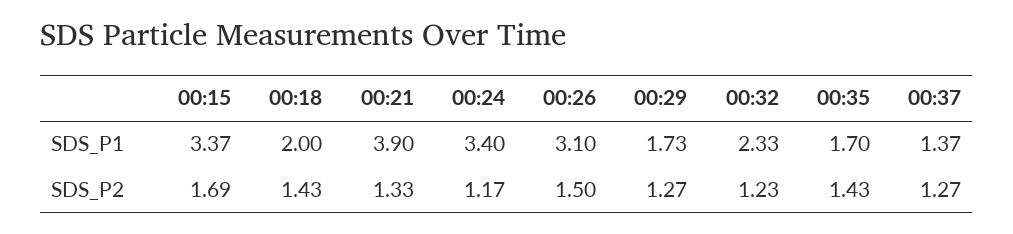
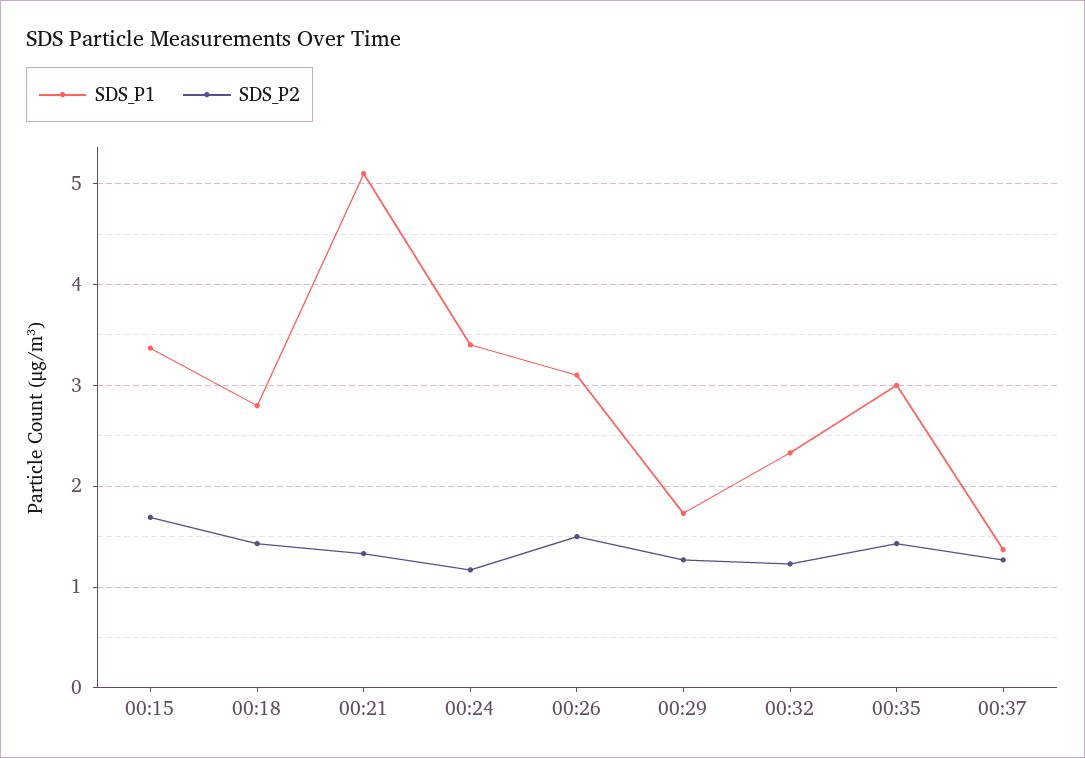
  {
    "SDS_P1": {
      "00:15": 3.37,
-     "00:18": 2,
+     "00:18": 2.8,
-     "00:21": 3.9,
+     "00:21": 5.1,
      "00:24": 3.4,
      "00:26": 3.1,
      "00:29": 1.73,
      "00:32": 2.33,
-     "00:35": 1.7,
+     "00:35": 3,
      "00:37": 1.37
    },
    "SDS_P2": {
      "00:15": 1.69,
      "00:18": 1.43,
      "00:21": 1.33,
      "00:24": 1.17,
      "00:26": 1.5,
      "00:29": 1.27,
      "00:32": 1.23,
      "00:35": 1.43,
      "00:37": 1.27
    }
  }

